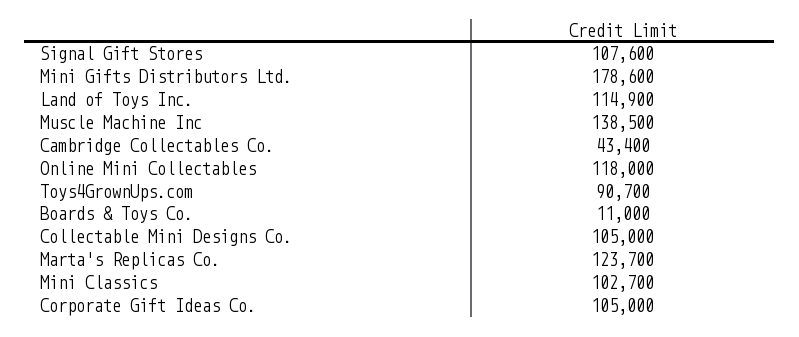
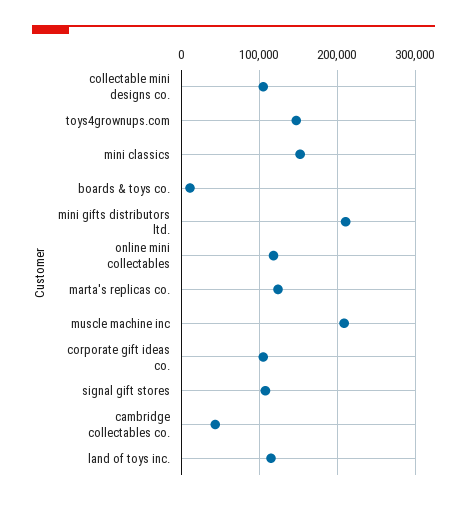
  {
    "Signal Gift Stores": 107600,
-   "Mini Gifts Distributors Ltd.": 178600,
+   "Mini Gifts Distributors Ltd.": 210000,
    "Land of Toys Inc.": 114900,
-   "Muscle Machine Inc": 138500,
+   "Muscle Machine Inc": 210000,
    "Cambridge Collectables Co.": 43400,
    "Online Mini Collectables": 118000,
-   "Toys4GrownUps.com": 90700,
+   "Toys4GrownUps.com": 150000,
    "Boards & Toys Co.": 11000,
    "Collectable Mini Designs Co.": 105000,
    "Marta's Replicas Co.": 123700,
-   "Mini Classics": 102700,
+   "Mini Classics": 150000,
    "Corporate Gift Ideas Co.": 105000
  }

